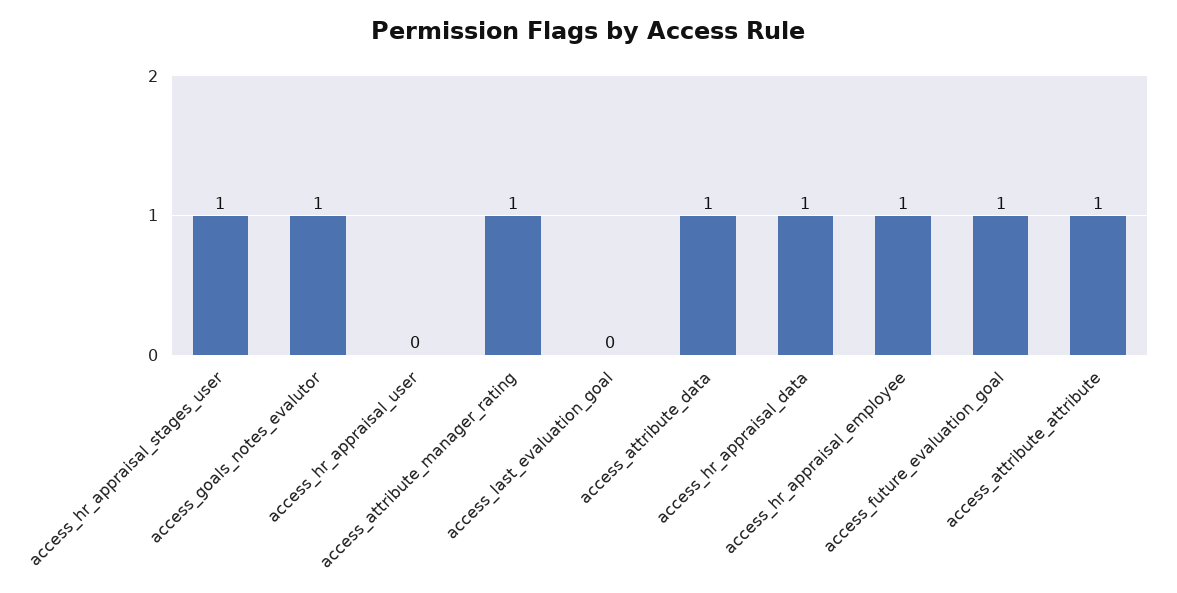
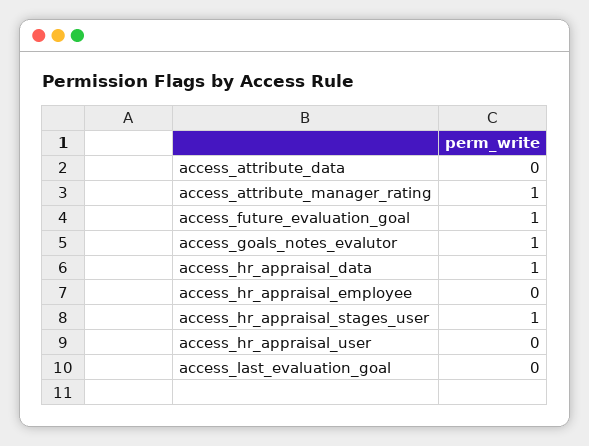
  {
    "access_hr_appraisal_stages_user": 1,
    "access_goals_notes_evalutor": 1,
    "access_hr_appraisal_user": 0,
    "access_attribute_manager_rating": 1,
    "access_last_evaluation_goal": 0,
-   "access_attribute_data": 1,
+   "access_attribute_data": 0,
    "access_hr_appraisal_data": 1,
-   "access_hr_appraisal_employee": 1,
+   "access_hr_appraisal_employee": 0,
-   "access_future_evaluation_goal": 1,
+   "access_future_evaluation_goal": 1
-   "access_attribute_attribute": 1
  }

